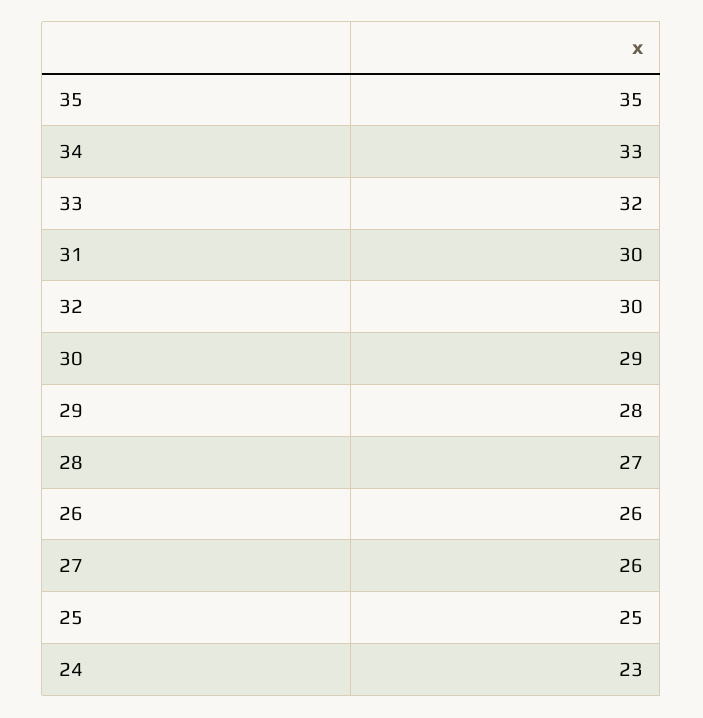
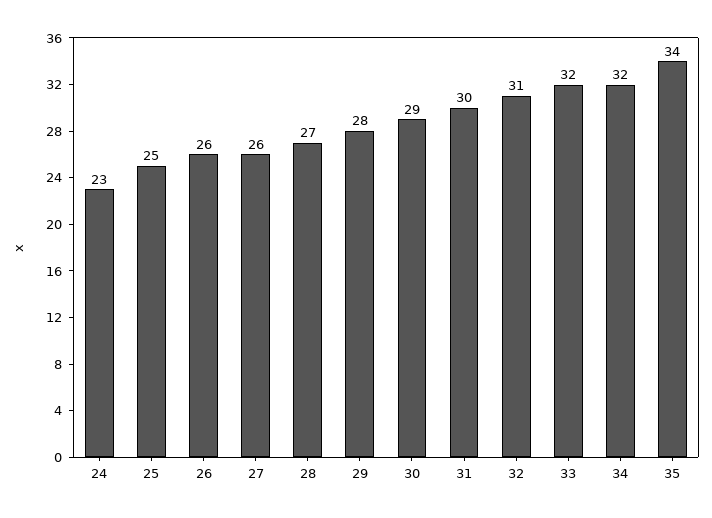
  {
-   "35": 35,
+   "35": 34,
-   "34": 33,
+   "34": 32,
    "33": 32,
    "31": 30,
-   "32": 30,
+   "32": 31,
    "30": 29,
    "29": 28,
    "28": 27,
    "26": 26,
    "27": 26,
    "25": 25,
    "24": 23
  }

